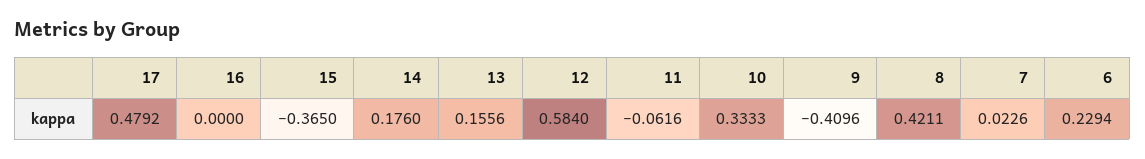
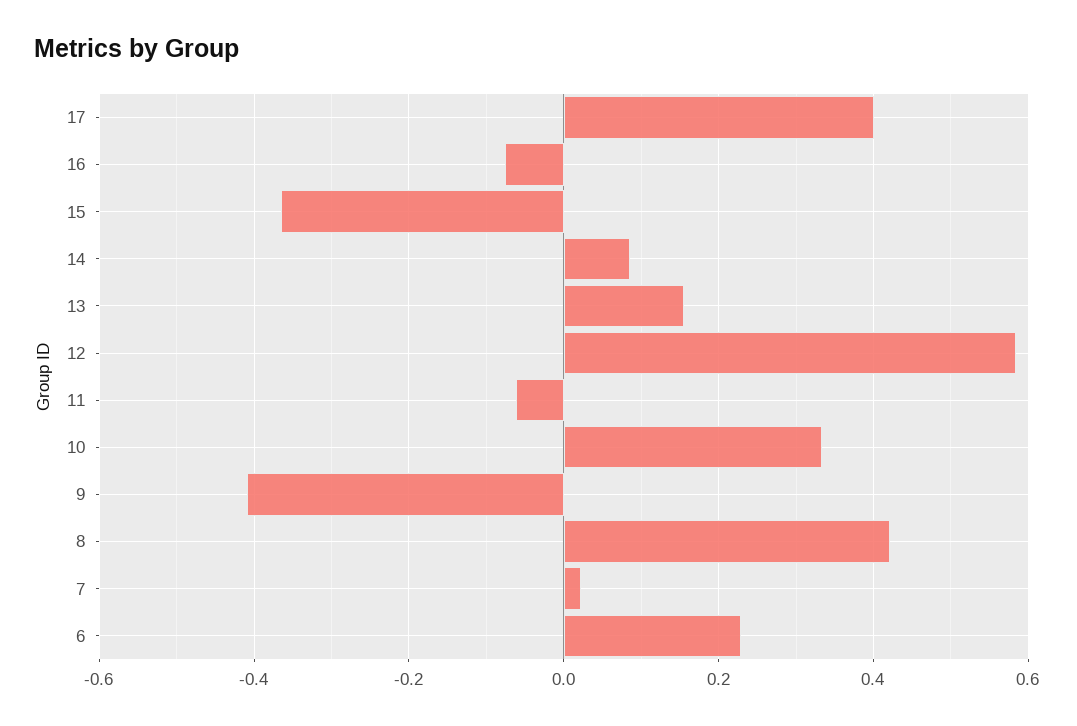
  {
-   "17": 0.4792,
+   "17": 0.4,
-   "16": 0,
+   "16": -0.08,
    "15": -0.365,
-   "14": 0.176,
+   "14": 0.08,
    "13": 0.1556,
    "12": 0.584,
    "11": -0.0616,
    "10": 0.3333,
    "9": -0.4096,
    "8": 0.4211,
    "7": 0.0226,
    "6": 0.2294
  }

